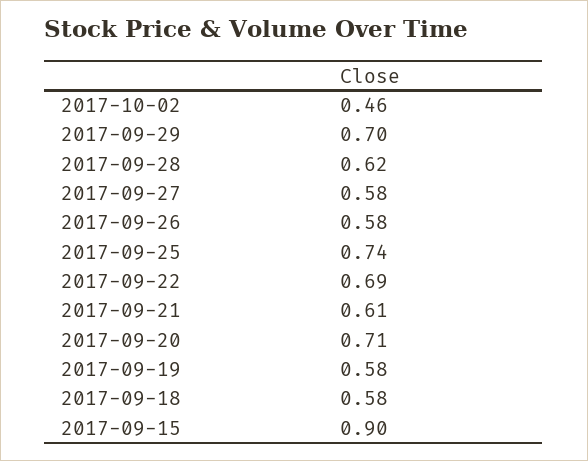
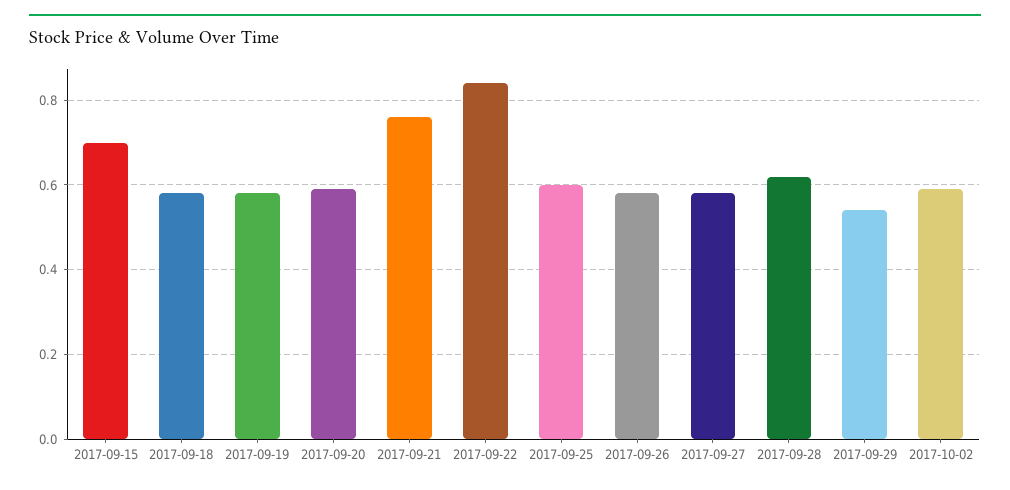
  {
-   "2017-10-02": 0.46,
+   "2017-10-02": 0.6,
-   "2017-09-29": 0.7,
+   "2017-09-29": 0.55,
    "2017-09-28": 0.62,
    "2017-09-27": 0.58,
    "2017-09-26": 0.58,
-   "2017-09-25": 0.74,
+   "2017-09-25": 0.6,
-   "2017-09-22": 0.69,
+   "2017-09-22": 0.85,
-   "2017-09-21": 0.61,
+   "2017-09-21": 0.75,
-   "2017-09-20": 0.71,
+   "2017-09-20": 0.6,
    "2017-09-19": 0.58,
    "2017-09-18": 0.58,
-   "2017-09-15": 0.9
+   "2017-09-15": 0.7
  }

